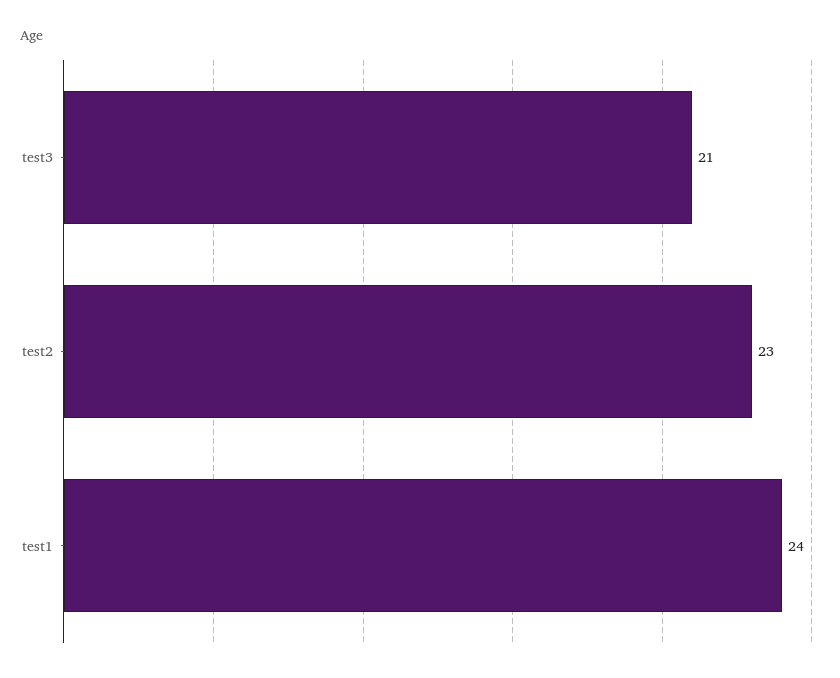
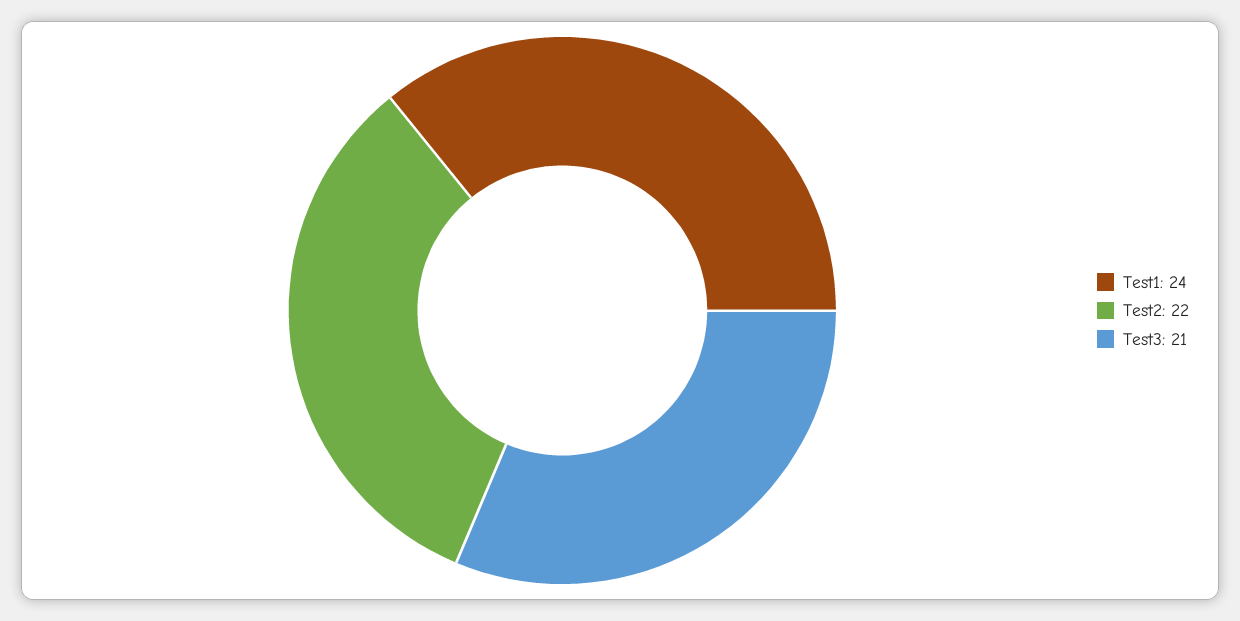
  {
    "test3": 21,
-   "test2": 23,
+   "test2": 22,
    "test1": 24
  }

